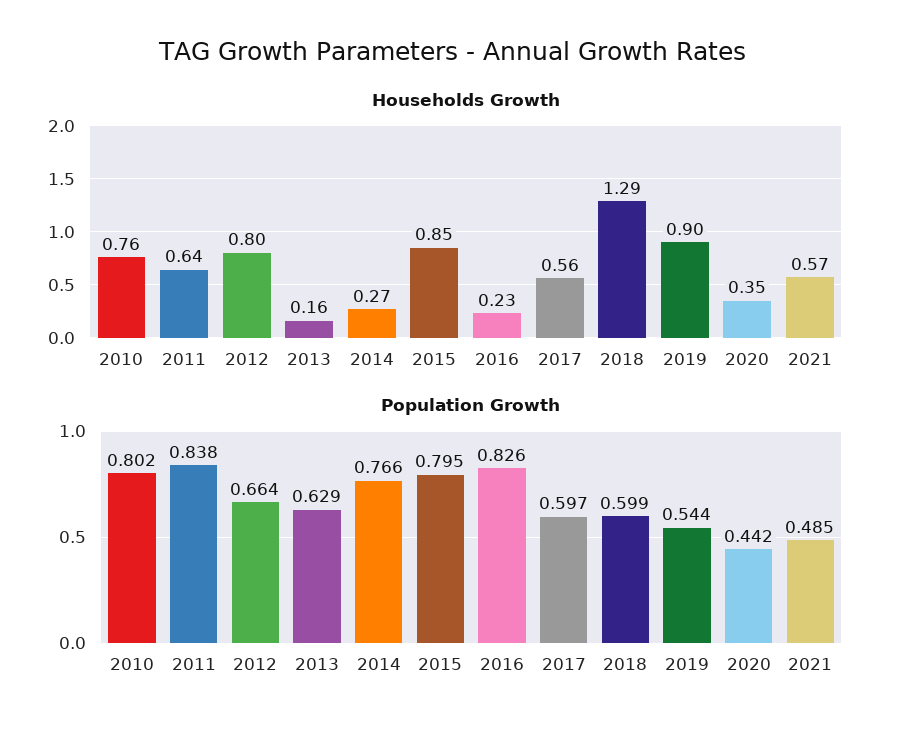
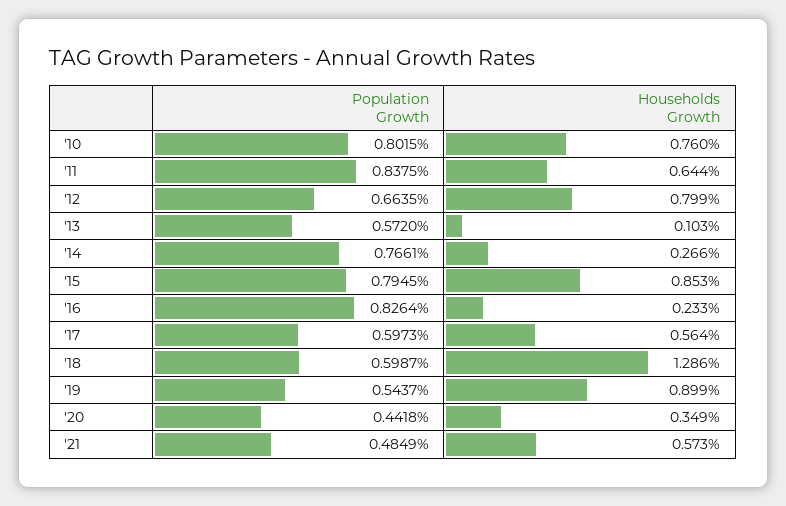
  {
    "Households Growth": {
      "2010": 0.76,
      "2011": 0.644,
      "2012": 0.799,
-     "2013": 0.16,
+     "2013": 0.103,
      "2014": 0.266,
      "2015": 0.853,
      "2016": 0.233,
      "2017": 0.564,
      "2018": 1.286,
      "2019": 0.899,
      "2020": 0.349,
      "2021": 0.573
    },
    "Population Growth": {
      "2010": 0.8015,
      "2011": 0.8375,
      "2012": 0.6635,
-     "2013": 0.629,
+     "2013": 0.572,
      "2014": 0.7661,
      "2015": 0.7945,
      "2016": 0.8264,
      "2017": 0.5973,
      "2018": 0.5987,
      "2019": 0.5437,
      "2020": 0.4418,
      "2021": 0.4849
    }
  }

